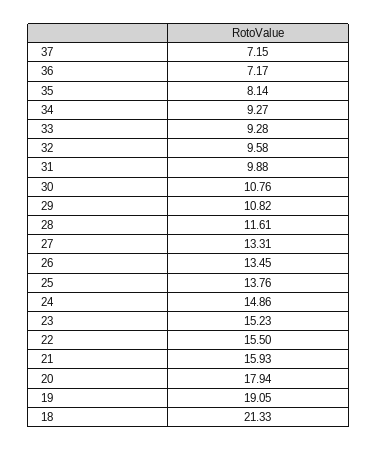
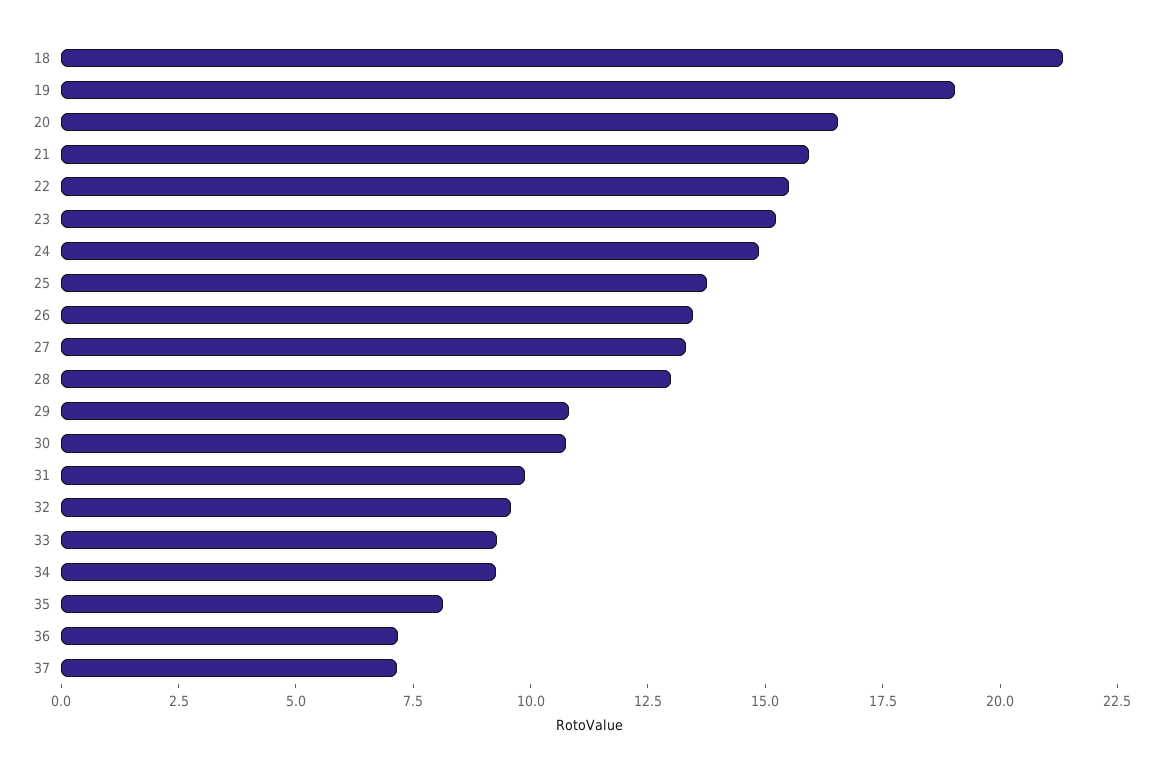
  {
    "37": 7.15,
    "36": 7.17,
    "35": 8.14,
    "34": 9.27,
    "33": 9.28,
    "32": 9.58,
    "31": 9.88,
    "30": 10.76,
    "29": 10.82,
-   "28": 11.61,
+   "28": 13,
    "27": 13.31,
    "26": 13.45,
    "25": 13.76,
    "24": 14.86,
    "23": 15.23,
    "22": 15.5,
    "21": 15.93,
-   "20": 17.94,
+   "20": 16.5,
    "19": 19.05,
    "18": 21.33
  }

